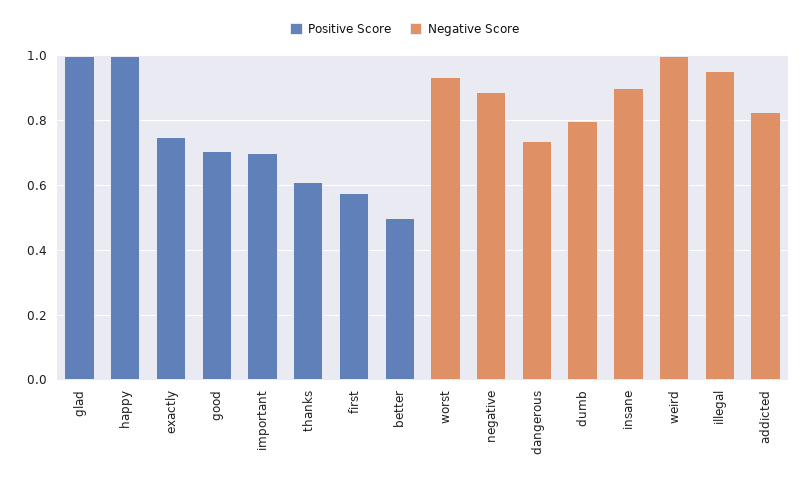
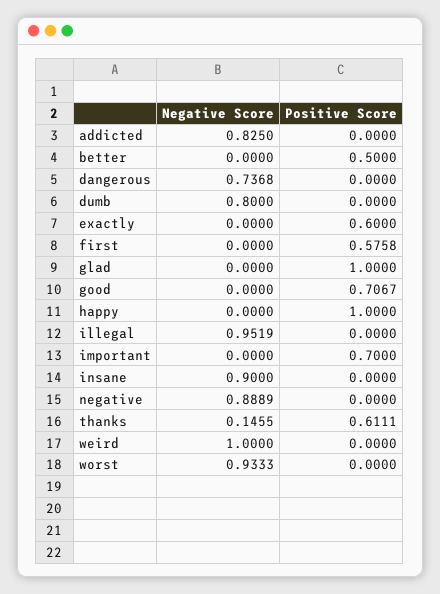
  {
    "Positive Score": {
      "glad": 1,
      "happy": 1,
-     "exactly": 0.75,
+     "exactly": 0.6,
      "good": 0.7067,
      "important": 0.7,
      "thanks": 0.6111,
      "first": 0.5758,
      "better": 0.5,
      "worst": 0,
      "negative": 0,
      "dangerous": 0,
      "dumb": 0,
      "insane": 0,
      "weird": 0,
      "illegal": 0,
      "addicted": 0
    },
    "Negative Score": {
      "glad": 0,
      "happy": 0,
      "exactly": 0,
      "good": 0,
      "important": 0,
-     "thanks": 0,
+     "thanks": 0.1455,
      "first": 0,
      "better": 0,
      "worst": 0.9333,
      "negative": 0.8889,
      "dangerous": 0.7368,
      "dumb": 0.8,
      "insane": 0.9,
      "weird": 1,
      "illegal": 0.9519,
      "addicted": 0.825
    }
  }

